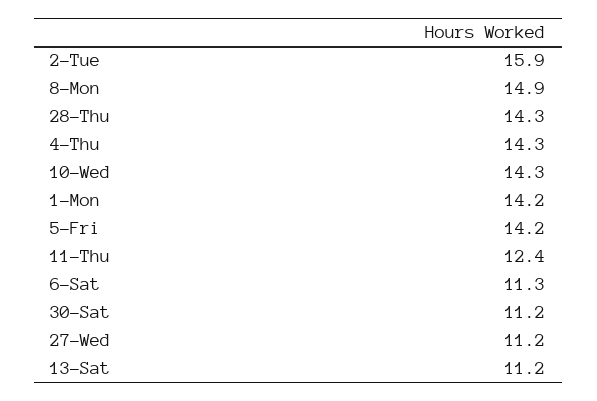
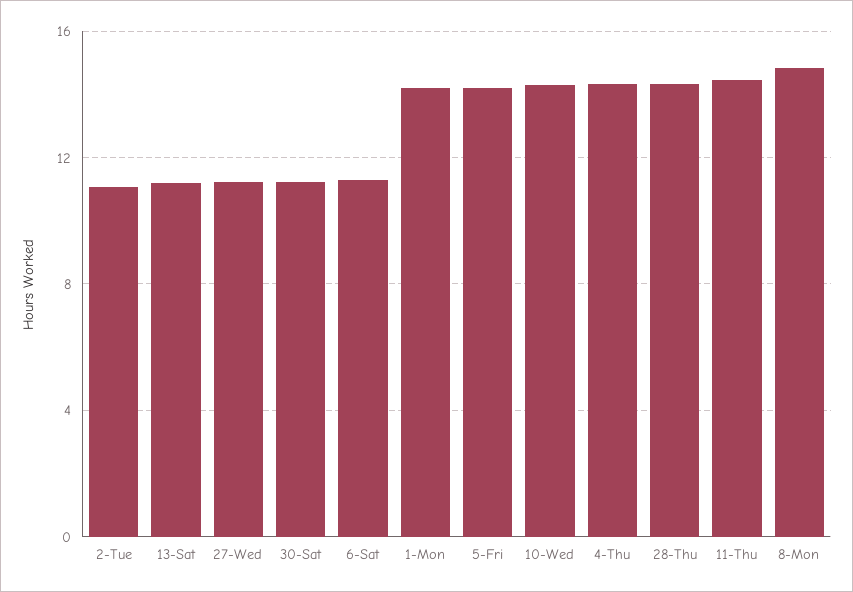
  {
-   "2-Tue": 15.9,
+   "2-Tue": 11,
    "8-Mon": 14.9,
    "28-Thu": 14.3,
    "4-Thu": 14.3,
    "10-Wed": 14.3,
    "1-Mon": 14.2,
    "5-Fri": 14.2,
-   "11-Thu": 12.4,
+   "11-Thu": 14.5,
    "6-Sat": 11.3,
    "30-Sat": 11.2,
    "27-Wed": 11.2,
    "13-Sat": 11.2
  }

